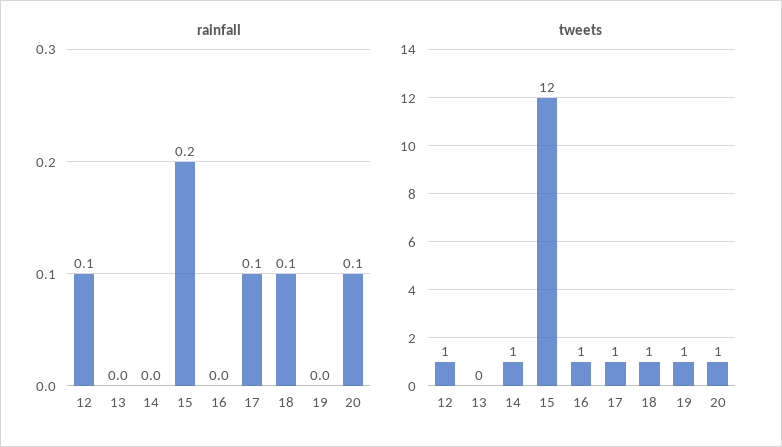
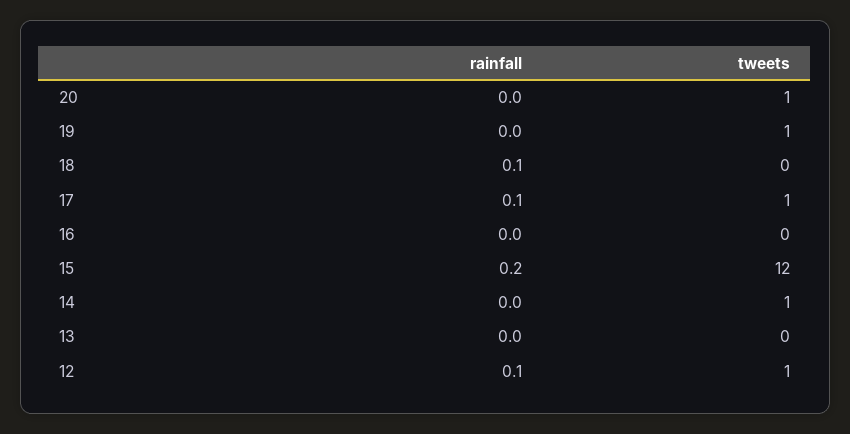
  {
    "rainfall": {
      "12": 0.1,
      "13": 0,
      "14": 0,
      "15": 0.2,
      "16": 0,
      "17": 0.1,
      "18": 0.1,
      "19": 0,
-     "20": 0.1
+     "20": 0
    },
    "tweets": {
      "12": 1,
      "13": 0,
      "14": 1,
      "15": 12,
-     "16": 1,
+     "16": 0,
      "17": 1,
-     "18": 1,
+     "18": 0,
      "19": 1,
      "20": 1
    }
  }

